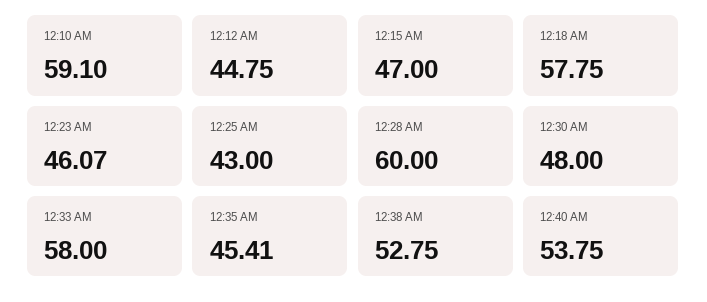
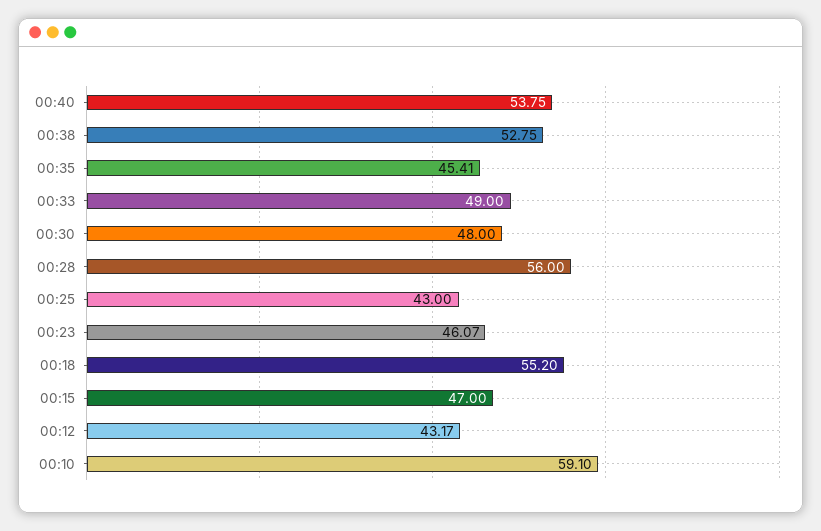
  {
    "12:10 AM": 59.1,
-   "12:12 AM": 44.75,
+   "12:12 AM": 43.17,
    "12:15 AM": 47,
-   "12:18 AM": 57.75,
+   "12:18 AM": 55.2,
    "12:23 AM": 46.07,
    "12:25 AM": 43,
-   "12:28 AM": 60,
+   "12:28 AM": 56,
    "12:30 AM": 48,
-   "12:33 AM": 58,
+   "12:33 AM": 49,
    "12:35 AM": 45.41,
    "12:38 AM": 52.75,
    "12:40 AM": 53.75
  }

